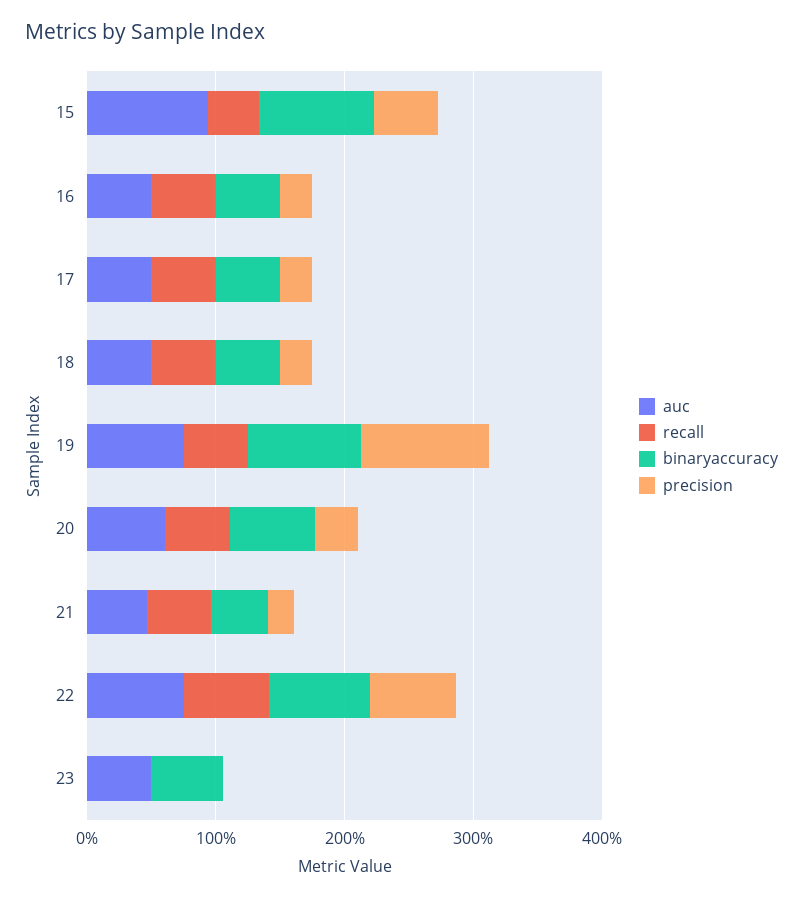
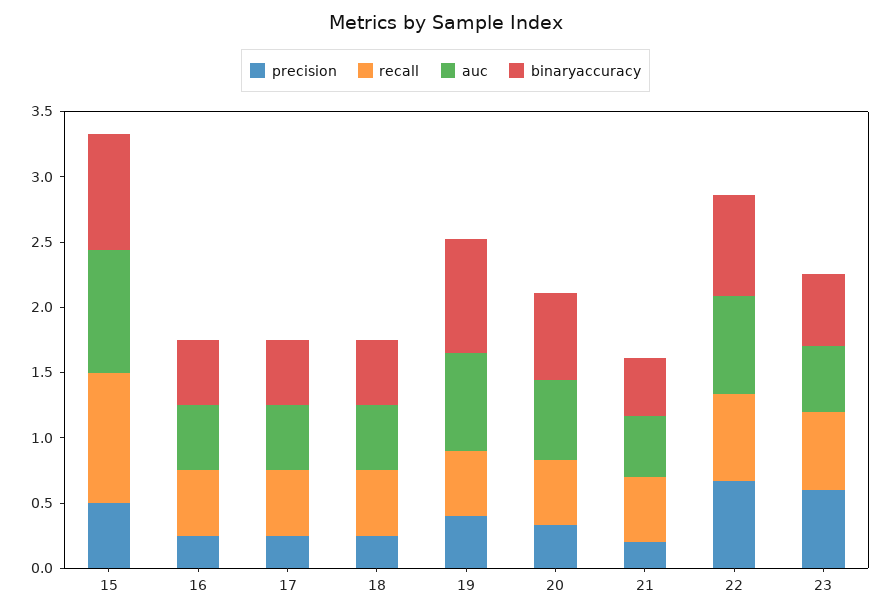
  {
    "auc": {
      "15": 0.9,
      "16": 0.5,
      "17": 0.5,
      "18": 0.5,
      "19": 0.8,
      "20": 0.6,
      "21": 0.5,
      "22": 0.8,
      "23": 0.5
    },
    "recall": {
-     "15": 0.4,
+     "15": 1,
      "16": 0.5,
      "17": 0.5,
      "18": 0.5,
      "19": 0.5,
      "20": 0.5,
      "21": 0.5,
      "22": 0.7,
-     "23": 0
+     "23": 0.6
    },
    "binaryaccuracy": {
      "15": 0.9,
      "16": 0.5,
      "17": 0.5,
      "18": 0.5,
      "19": 0.9,
      "20": 0.7,
      "21": 0.4,
      "22": 0.8,
      "23": 0.6
    },
    "precision": {
      "15": 0.5,
      "16": 0.3,
      "17": 0.3,
      "18": 0.3,
-     "19": 1,
+     "19": 0.4,
      "20": 0.3,
      "21": 0.2,
      "22": 0.7,
-     "23": 0
+     "23": 0.6
    }
  }

